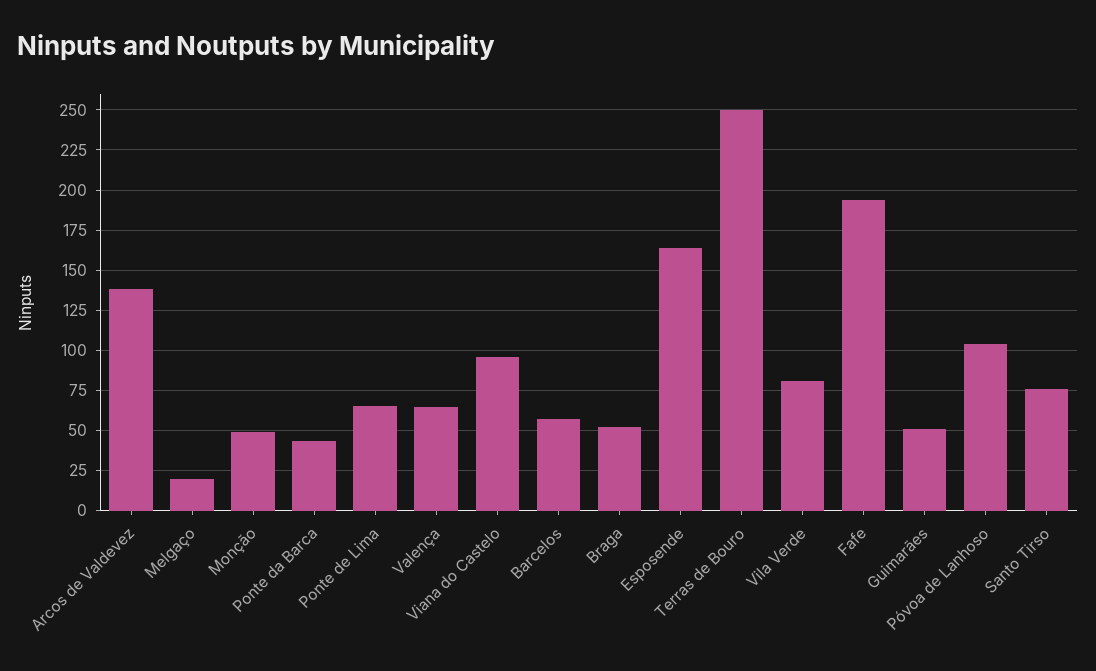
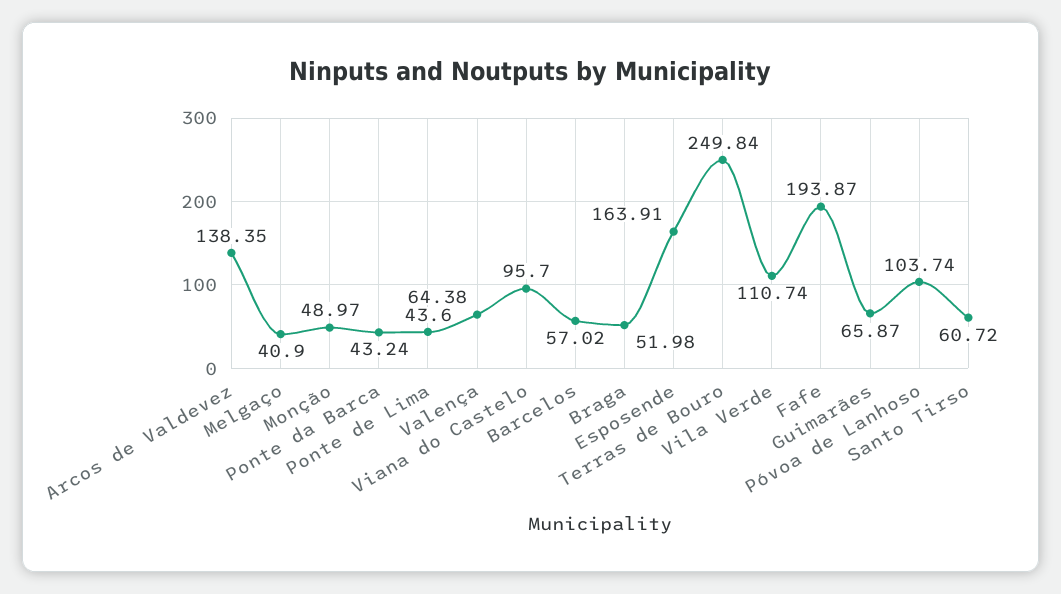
  {
    "Arcos de Valdevez": 138.35,
-   "Melgaço": 20,
+   "Melgaço": 40.9,
    "Monção": 48.97,
    "Ponte da Barca": 43.24,
-   "Ponte de Lima": 65,
+   "Ponte de Lima": 43.6,
    "Valença": 64.38,
    "Viana do Castelo": 95.7,
    "Barcelos": 57.02,
    "Braga": 51.98,
    "Esposende": 163.91,
    "Terras de Bouro": 249.84,
-   "Vila Verde": 80,
+   "Vila Verde": 110.74,
    "Fafe": 193.87,
-   "Guimarães": 50,
+   "Guimarães": 65.87,
    "Póvoa de Lanhoso": 103.74,
-   "Santo Tirso": 75
+   "Santo Tirso": 60.72
  }

